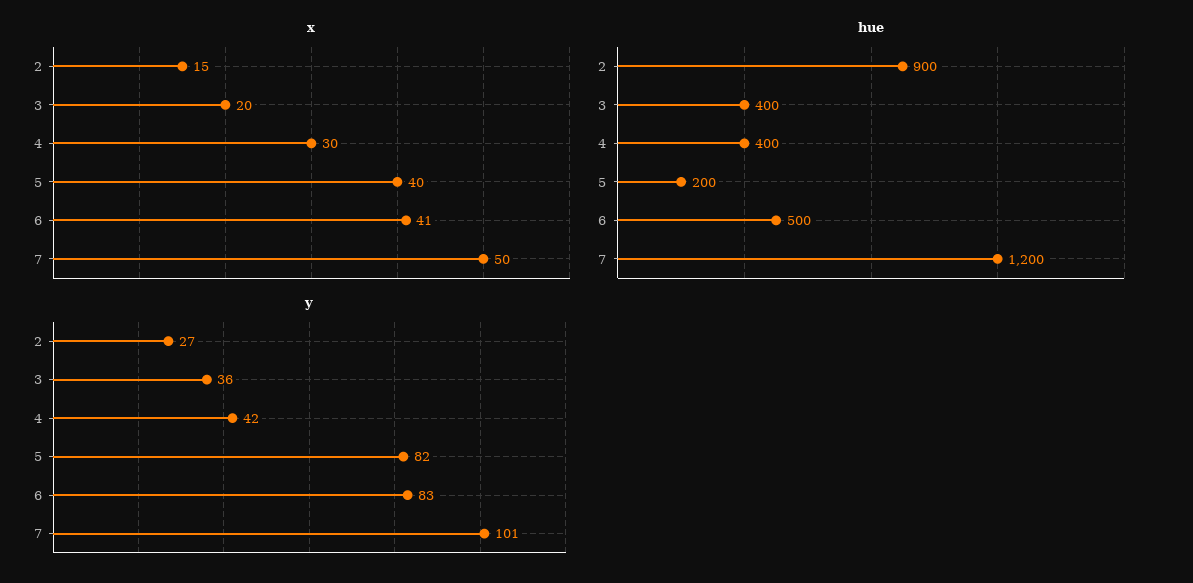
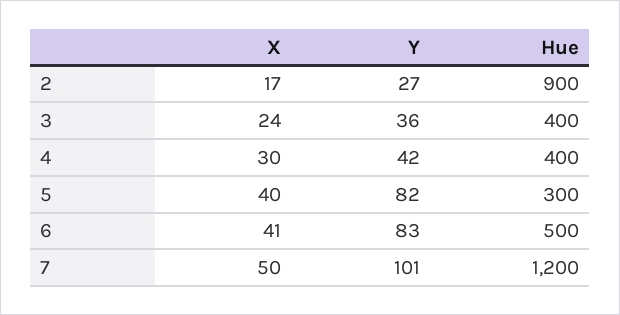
  {
    "x": {
-     "2": 15,
+     "2": 17,
-     "3": 20,
+     "3": 24,
      "4": 30,
      "5": 40,
      "6": 41,
      "7": 50
    },
    "hue": {
      "2": 900,
      "3": 400,
      "4": 400,
-     "5": 200,
+     "5": 300,
      "6": 500,
      "7": 1200
    },
    "y": {
      "2": 27,
      "3": 36,
      "4": 42,
      "5": 82,
      "6": 83,
      "7": 101
    }
  }

